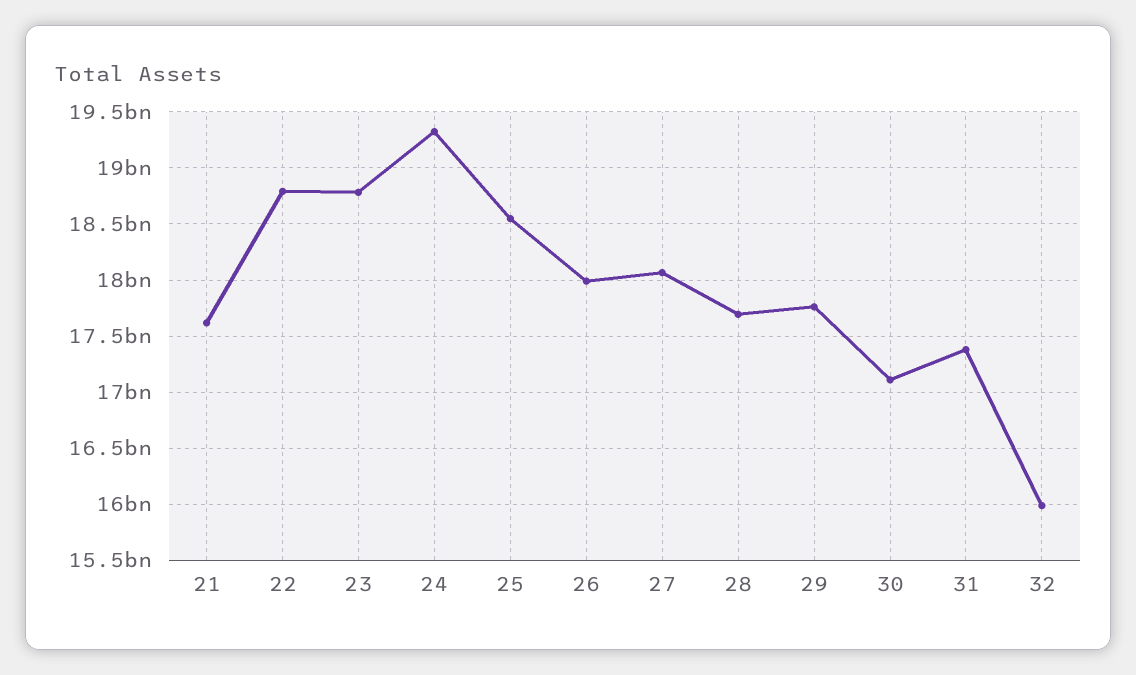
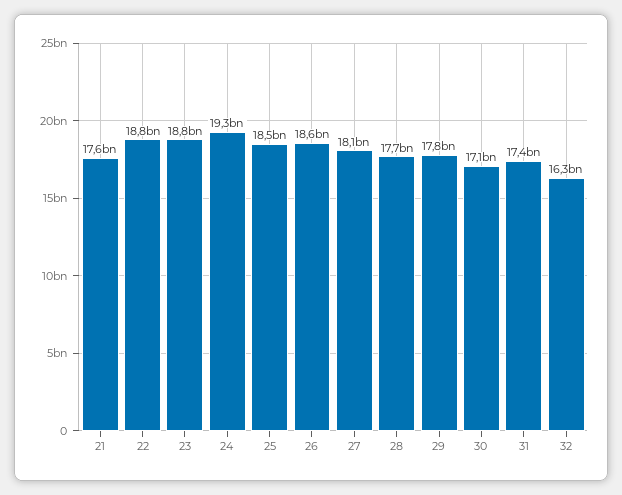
  {
    "21": 17600000000,
    "22": 18800000000,
    "23": 18800000000,
    "24": 19300000000,
    "25": 18500000000,
-   "26": 18000000000,
+   "26": 18600000000,
    "27": 18100000000,
    "28": 17700000000,
    "29": 17800000000,
    "30": 17100000000,
    "31": 17400000000,
-   "32": 16000000000
+   "32": 16300000000
  }

